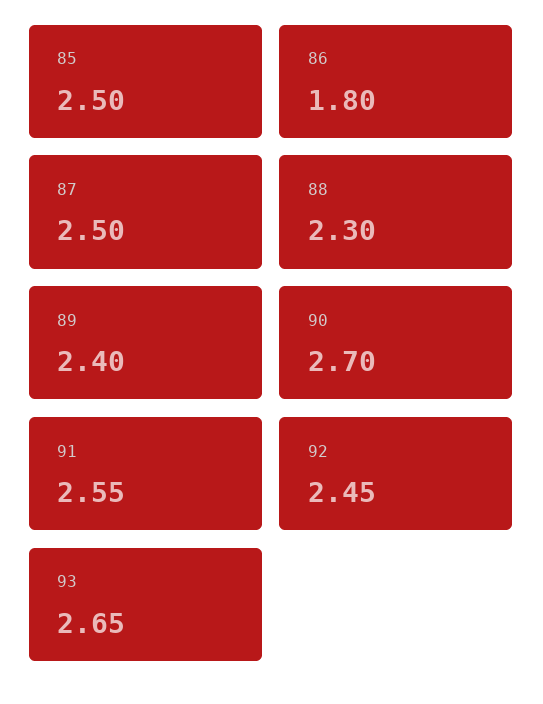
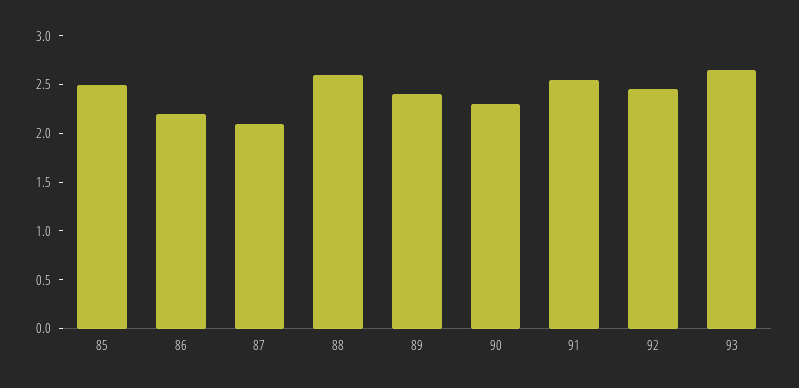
  {
    "85": 2.5,
-   "86": 1.8,
+   "86": 2.2,
-   "87": 2.5,
+   "87": 2.1,
-   "88": 2.3,
+   "88": 2.6,
    "89": 2.4,
-   "90": 2.7,
+   "90": 2.3,
    "91": 2.55,
    "92": 2.45,
    "93": 2.65
  }

